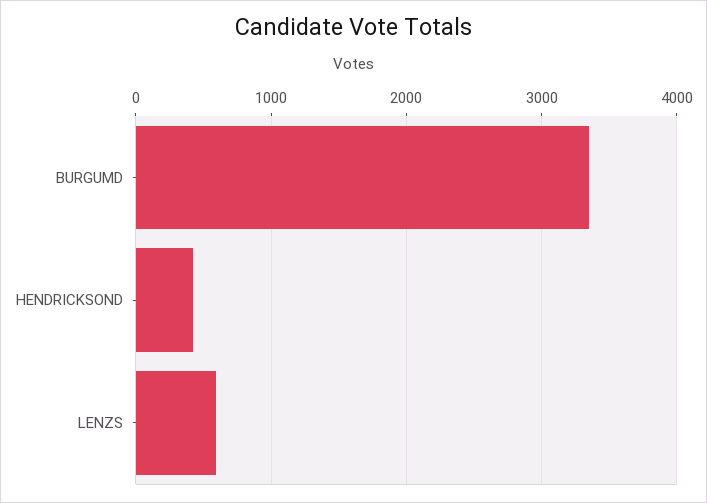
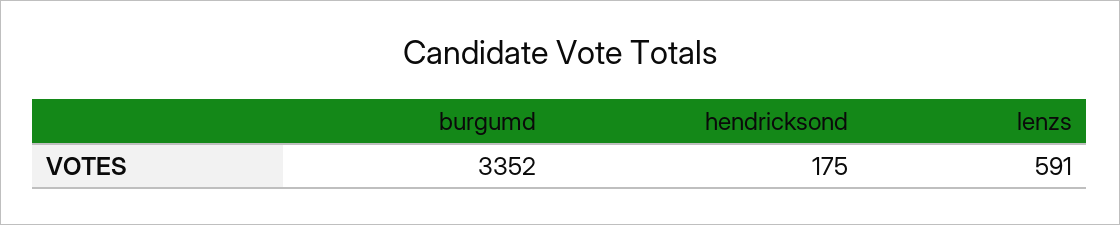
  {
    "BURGUMD": 3352,
-   "HENDRICKSOND": 400,
+   "HENDRICKSOND": 175,
    "LENZS": 591
  }

